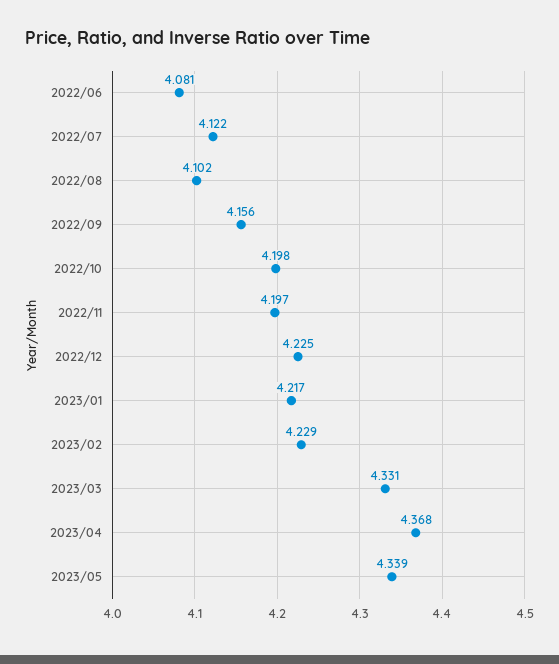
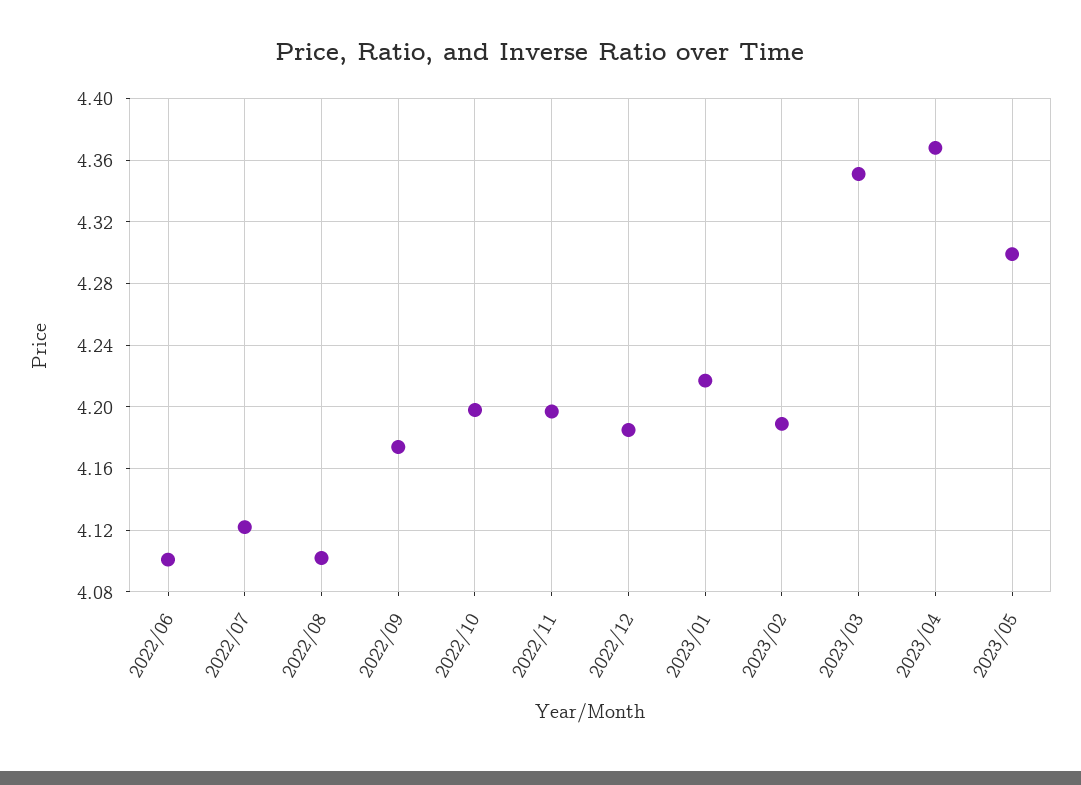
  {
-   "2022/06": 4.081,
+   "2022/06": 4.1,
    "2022/07": 4.122,
    "2022/08": 4.102,
-   "2022/09": 4.156,
+   "2022/09": 4.175,
    "2022/10": 4.198,
    "2022/11": 4.197,
-   "2022/12": 4.225,
+   "2022/12": 4.185,
    "2023/01": 4.217,
-   "2023/02": 4.229,
+   "2023/02": 4.19,
-   "2023/03": 4.331,
+   "2023/03": 4.35,
    "2023/04": 4.368,
-   "2023/05": 4.339
+   "2023/05": 4.3
  }

